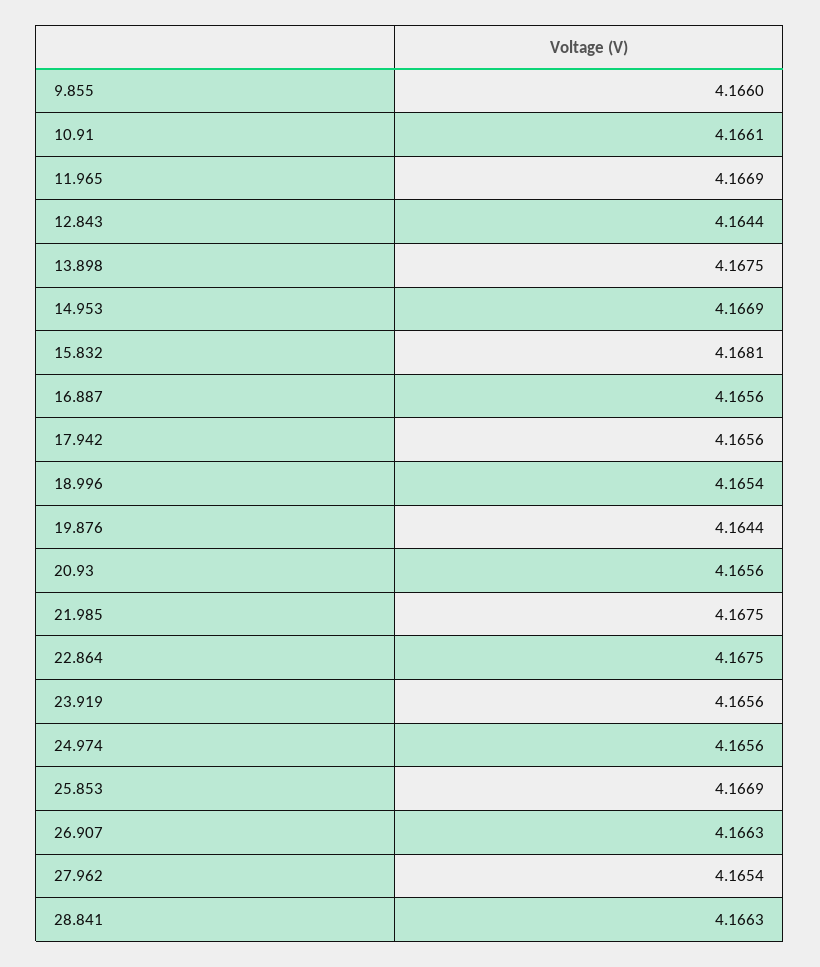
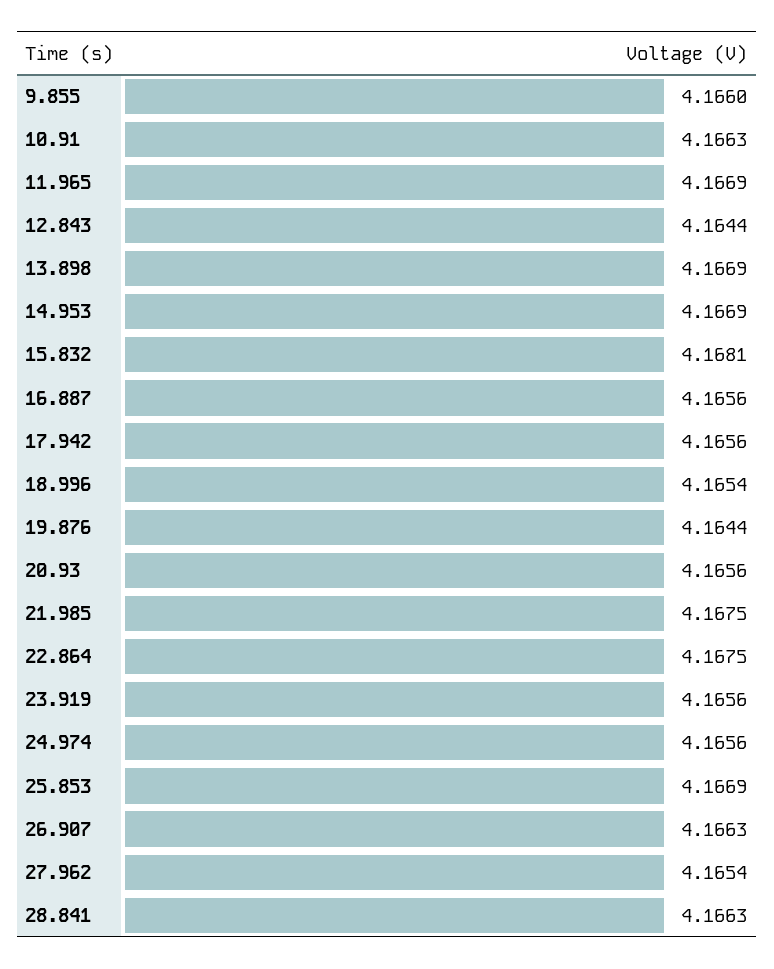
  {
    "9.855": 4.166,
-   "10.91": 4.1661,
+   "10.91": 4.1663,
    "11.965": 4.1669,
    "12.843": 4.1644,
-   "13.898": 4.1675,
+   "13.898": 4.1669,
    "14.953": 4.1669,
    "15.832": 4.1681,
    "16.887": 4.1656,
    "17.942": 4.1656,
    "18.996": 4.1654,
    "19.876": 4.1644,
    "20.93": 4.1656,
    "21.985": 4.1675,
    "22.864": 4.1675,
    "23.919": 4.1656,
    "24.974": 4.1656,
    "25.853": 4.1669,
    "26.907": 4.1663,
    "27.962": 4.1654,
    "28.841": 4.1663
  }

